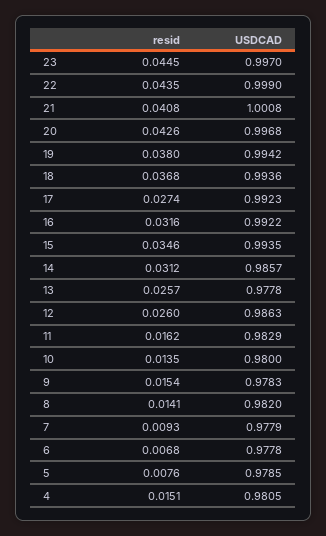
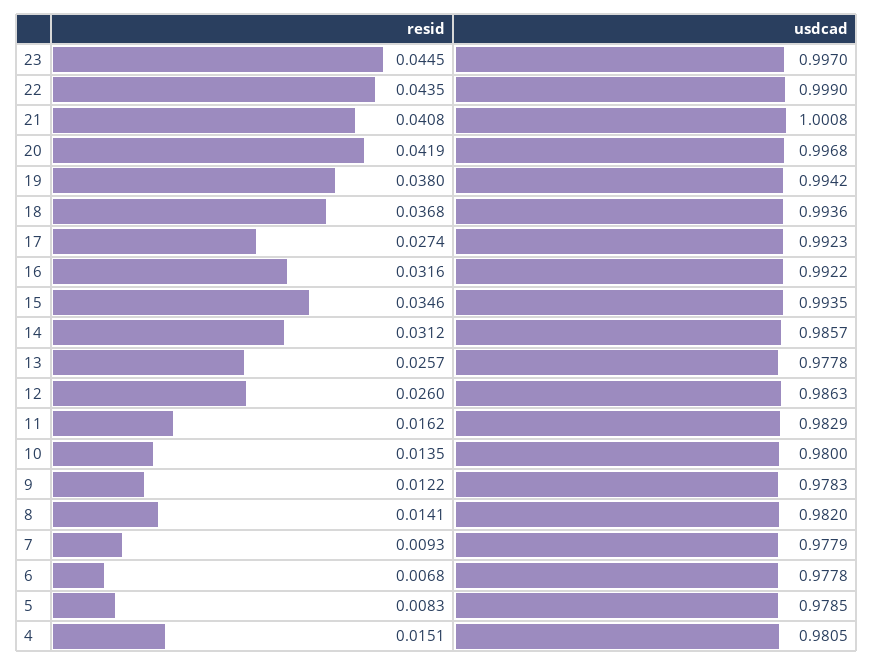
  {
    "resid": {
      "23": 0.0445,
      "22": 0.0435,
      "21": 0.0408,
-     "20": 0.0426,
+     "20": 0.0419,
      "19": 0.038,
      "18": 0.0368,
      "17": 0.0274,
      "16": 0.0316,
      "15": 0.0346,
      "14": 0.0312,
      "13": 0.0257,
      "12": 0.026,
      "11": 0.0162,
      "10": 0.0135,
-     "9": 0.0154,
+     "9": 0.0122,
      "8": 0.0141,
      "7": 0.0093,
      "6": 0.0068,
-     "5": 0.0076,
+     "5": 0.0083,
      "4": 0.0151
    },
    "USDCAD": {
      "23": 0.997,
      "22": 0.999,
      "21": 1.0008,
      "20": 0.9968,
      "19": 0.9942,
      "18": 0.9936,
      "17": 0.9923,
      "16": 0.9922,
      "15": 0.9935,
      "14": 0.9857,
      "13": 0.9778,
      "12": 0.9863,
      "11": 0.9829,
      "10": 0.98,
      "9": 0.9783,
      "8": 0.982,
      "7": 0.9779,
      "6": 0.9778,
      "5": 0.9785,
      "4": 0.9805
    }
  }

